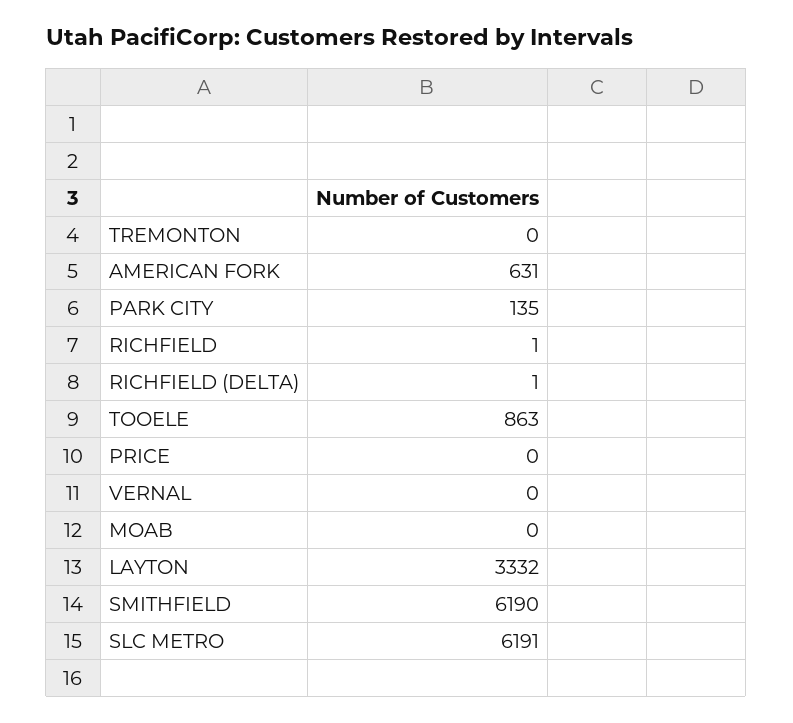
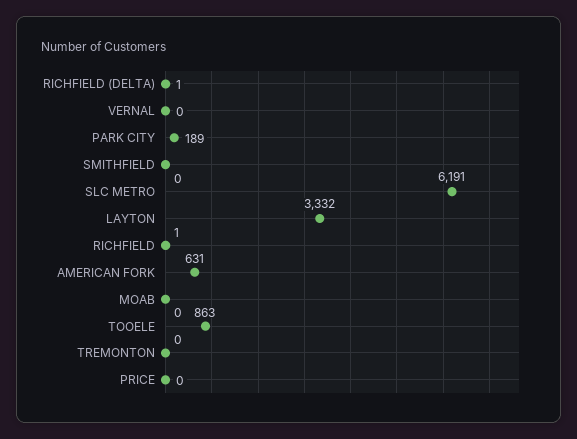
  {
    "TREMONTON": 0,
    "AMERICAN FORK": 631,
-   "PARK CITY": 135,
+   "PARK CITY": 189,
    "RICHFIELD": 1,
    "RICHFIELD (DELTA)": 1,
    "TOOELE": 863,
    "PRICE": 0,
    "VERNAL": 0,
    "MOAB": 0,
    "LAYTON": 3332,
-   "SMITHFIELD": 6190,
+   "SMITHFIELD": 0,
    "SLC METRO": 6191
  }

